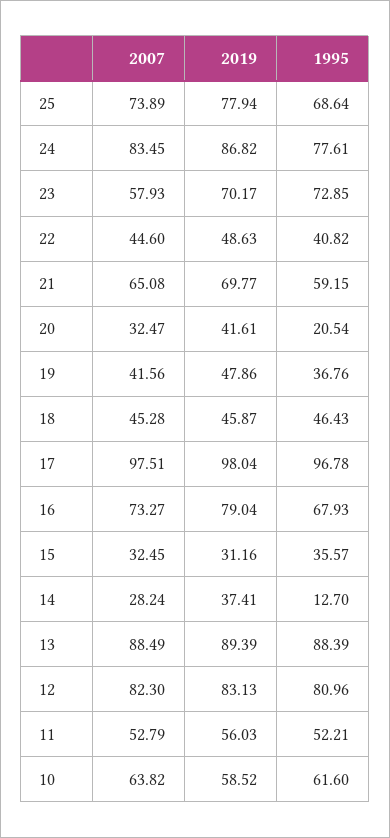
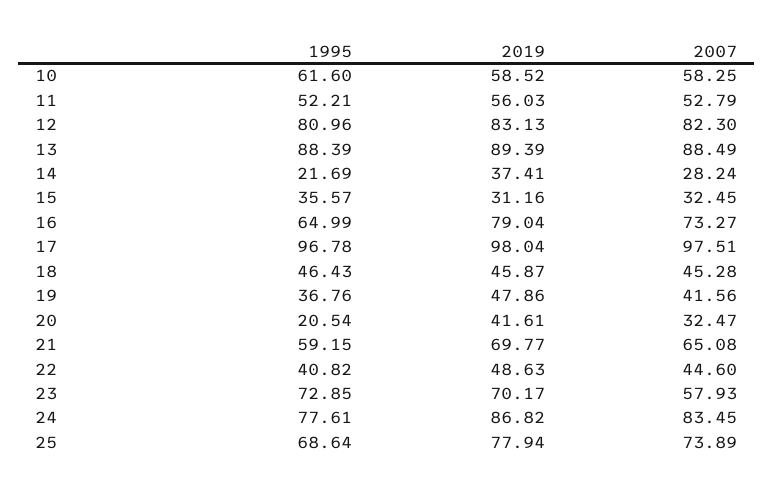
  {
    "2007": {
      "25": 73.89,
      "24": 83.45,
      "23": 57.93,
      "22": 44.6,
      "21": 65.08,
      "20": 32.47,
      "19": 41.56,
      "18": 45.28,
      "17": 97.51,
      "16": 73.27,
      "15": 32.45,
      "14": 28.24,
      "13": 88.49,
      "12": 82.3,
      "11": 52.79,
-     "10": 63.82
+     "10": 58.25
    },
    "2019": {
      "25": 77.94,
      "24": 86.82,
      "23": 70.17,
      "22": 48.63,
      "21": 69.77,
      "20": 41.61,
      "19": 47.86,
      "18": 45.87,
      "17": 98.04,
      "16": 79.04,
      "15": 31.16,
      "14": 37.41,
      "13": 89.39,
      "12": 83.13,
      "11": 56.03,
      "10": 58.52
    },
    "1995": {
      "25": 68.64,
      "24": 77.61,
      "23": 72.85,
      "22": 40.82,
      "21": 59.15,
      "20": 20.54,
      "19": 36.76,
      "18": 46.43,
      "17": 96.78,
-     "16": 67.93,
+     "16": 64.99,
      "15": 35.57,
-     "14": 12.7,
+     "14": 21.69,
      "13": 88.39,
      "12": 80.96,
      "11": 52.21,
      "10": 61.6
    }
  }

